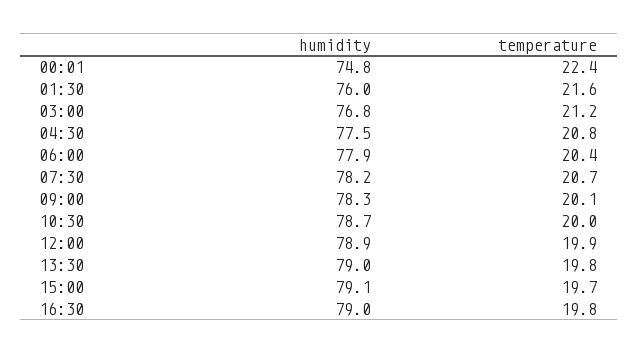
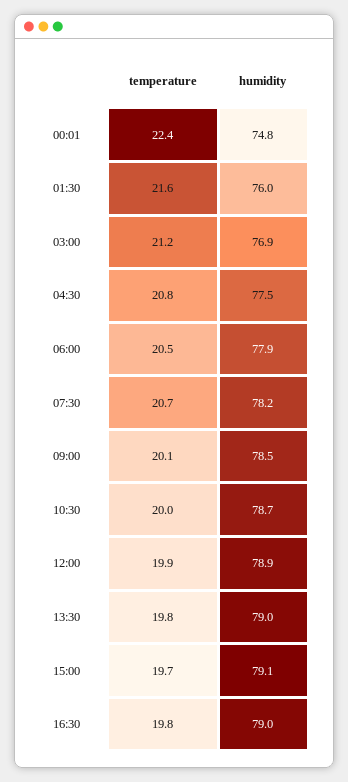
  {
    "humidity": {
      "00:01": 74.8,
      "01:30": 76,
-     "03:00": 76.8,
+     "03:00": 76.9,
      "04:30": 77.5,
      "06:00": 77.9,
      "07:30": 78.2,
-     "09:00": 78.3,
+     "09:00": 78.5,
      "10:30": 78.7,
      "12:00": 78.9,
      "13:30": 79,
      "15:00": 79.1,
      "16:30": 79
    },
    "temperature": {
      "00:01": 22.4,
      "01:30": 21.6,
      "03:00": 21.2,
      "04:30": 20.8,
-     "06:00": 20.4,
+     "06:00": 20.5,
      "07:30": 20.7,
      "09:00": 20.1,
      "10:30": 20,
      "12:00": 19.9,
      "13:30": 19.8,
      "15:00": 19.7,
      "16:30": 19.8
    }
  }

